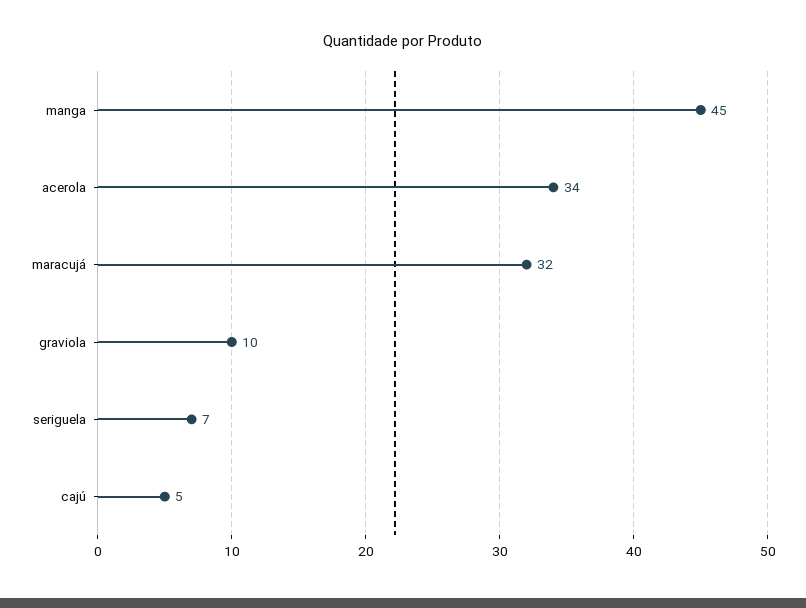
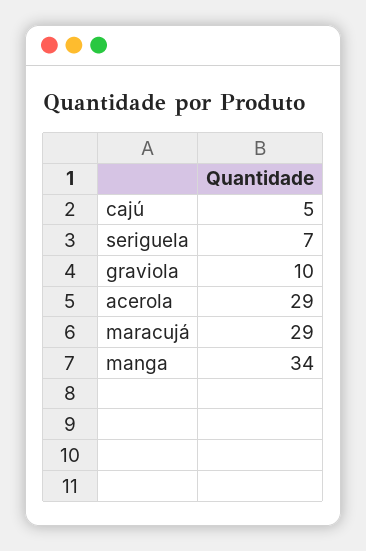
  {
-   "manga": 45,
+   "manga": 34,
-   "acerola": 34,
+   "acerola": 29,
-   "maracujá": 32,
+   "maracujá": 29,
    "graviola": 10,
    "seriguela": 7,
    "cajú": 5
  }

